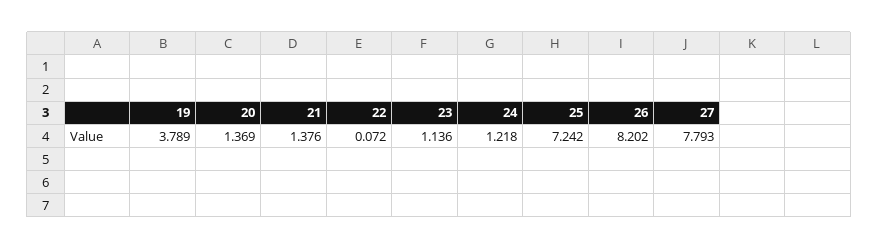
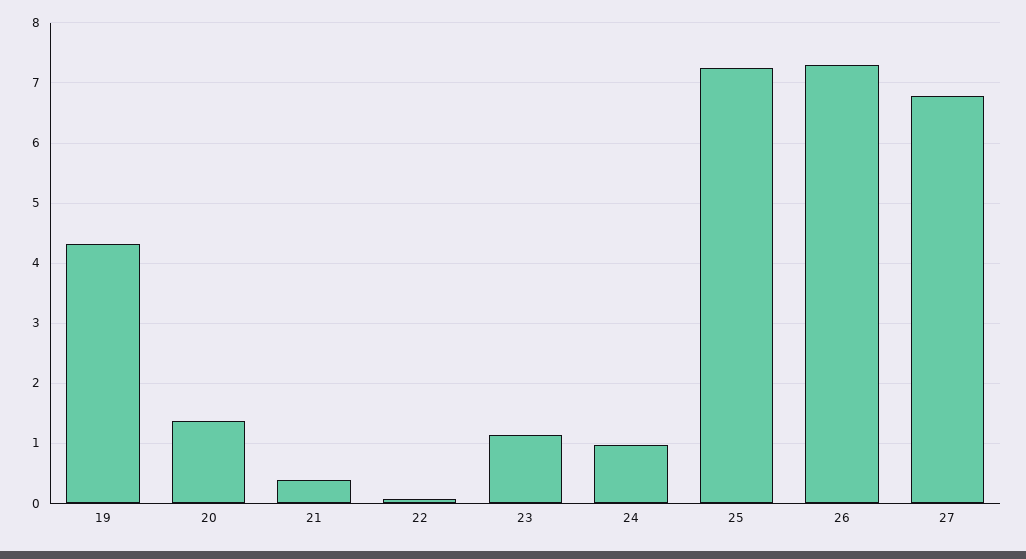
  {
-   "19": 3.789,
+   "19": 4.3,
    "20": 1.369,
-   "21": 1.376,
+   "21": 0.4,
    "22": 0.072,
    "23": 1.136,
-   "24": 1.218,
+   "24": 1,
    "25": 7.242,
-   "26": 8.202,
+   "26": 7.3,
-   "27": 7.793
+   "27": 6.8
  }

